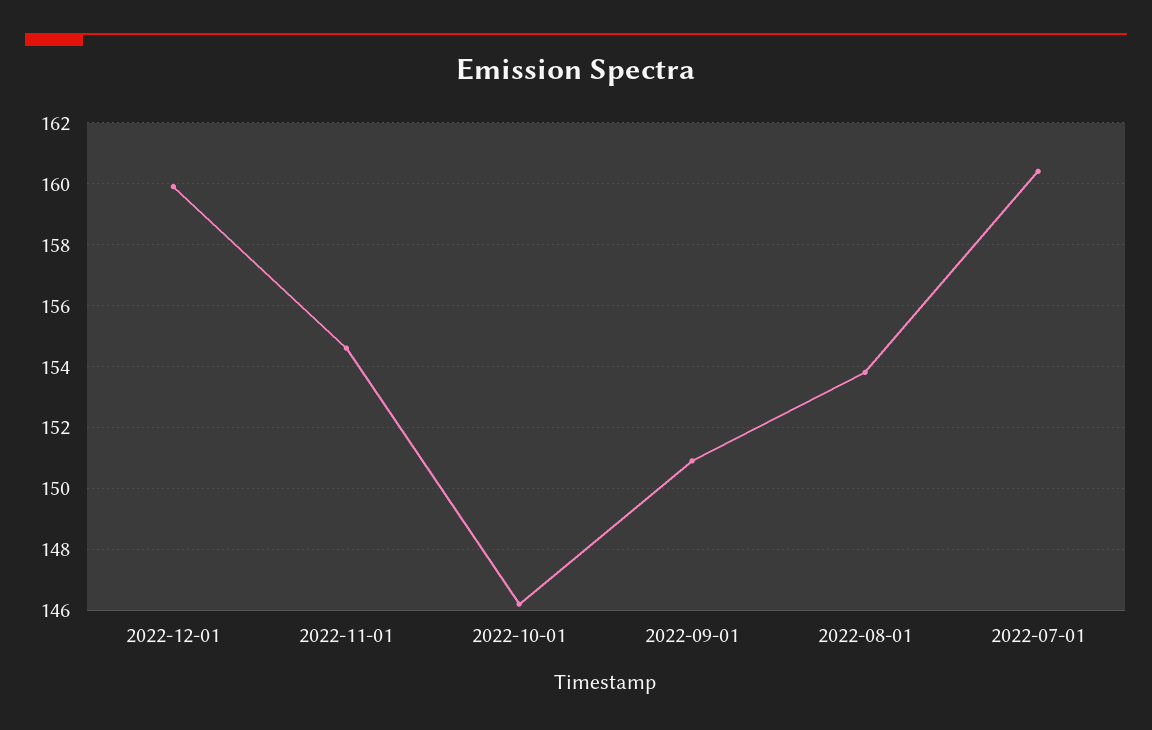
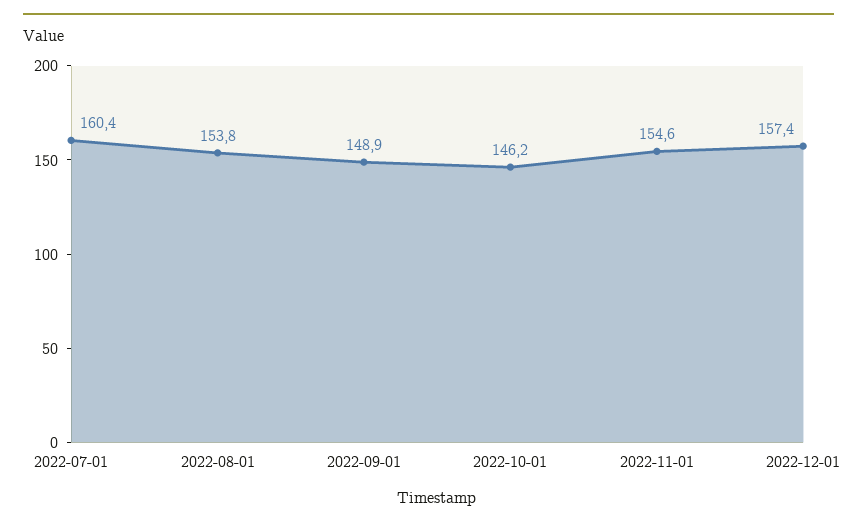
  {
-   "2022-12-01": 160,
+   "2022-12-01": 157.4,
    "2022-11-01": 154.6,
    "2022-10-01": 146.2,
-   "2022-09-01": 151,
+   "2022-09-01": 148.9,
    "2022-08-01": 153.8,
    "2022-07-01": 160.4
  }

